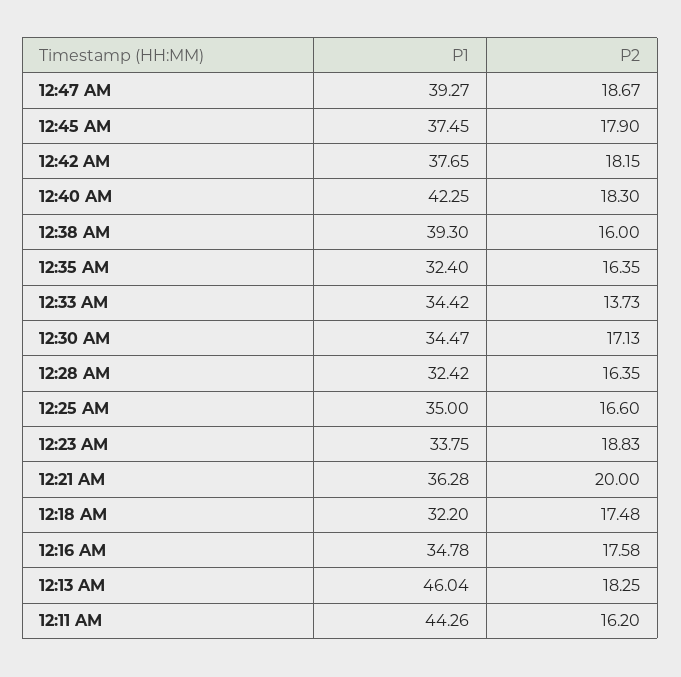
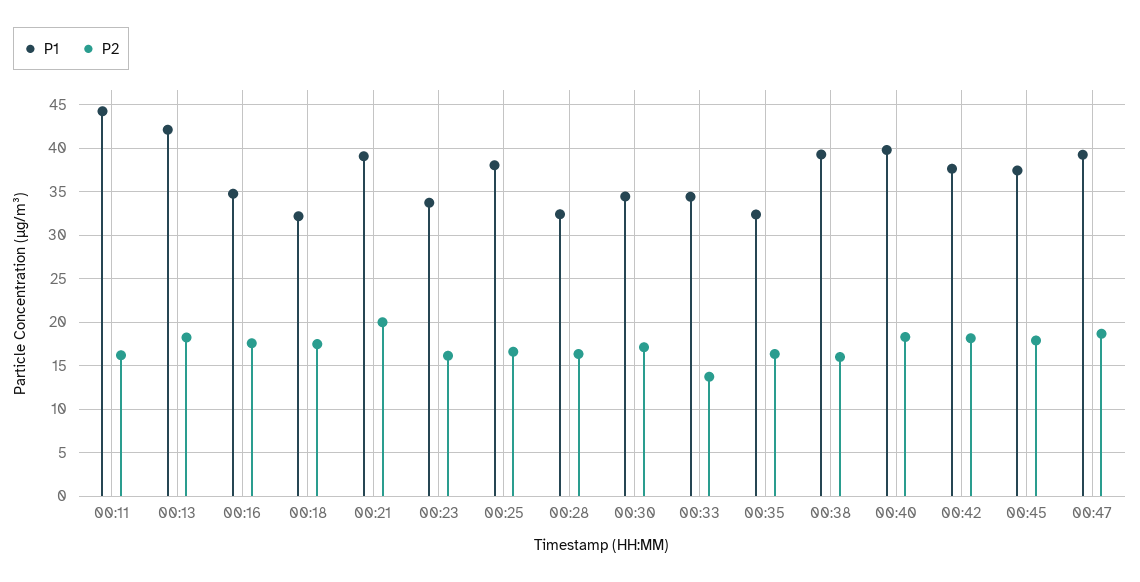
  {
    "P1": {
      "12:47 AM": 39.27,
      "12:45 AM": 37.45,
      "12:42 AM": 37.65,
-     "12:40 AM": 42.25,
+     "12:40 AM": 40,
      "12:38 AM": 39.3,
      "12:35 AM": 32.4,
      "12:33 AM": 34.42,
      "12:30 AM": 34.47,
      "12:28 AM": 32.42,
-     "12:25 AM": 35,
+     "12:25 AM": 38,
      "12:23 AM": 33.75,
-     "12:21 AM": 36.28,
+     "12:21 AM": 39,
      "12:18 AM": 32.2,
      "12:16 AM": 34.78,
-     "12:13 AM": 46.04,
+     "12:13 AM": 42,
      "12:11 AM": 44.26
    },
    "P2": {
      "12:47 AM": 18.67,
      "12:45 AM": 17.9,
      "12:42 AM": 18.15,
      "12:40 AM": 18.3,
      "12:38 AM": 16,
      "12:35 AM": 16.35,
      "12:33 AM": 13.73,
      "12:30 AM": 17.13,
      "12:28 AM": 16.35,
      "12:25 AM": 16.6,
-     "12:23 AM": 18.83,
+     "12:23 AM": 16,
      "12:21 AM": 20,
      "12:18 AM": 17.48,
      "12:16 AM": 17.58,
      "12:13 AM": 18.25,
      "12:11 AM": 16.2
    }
  }

